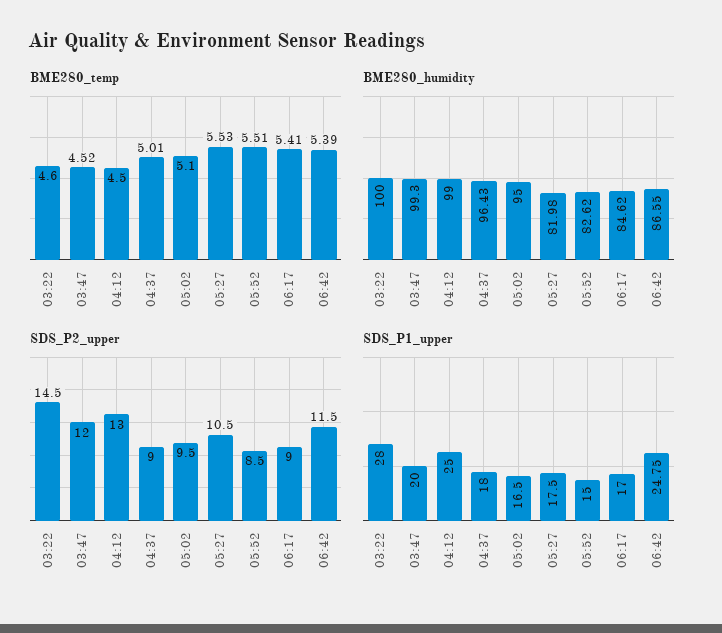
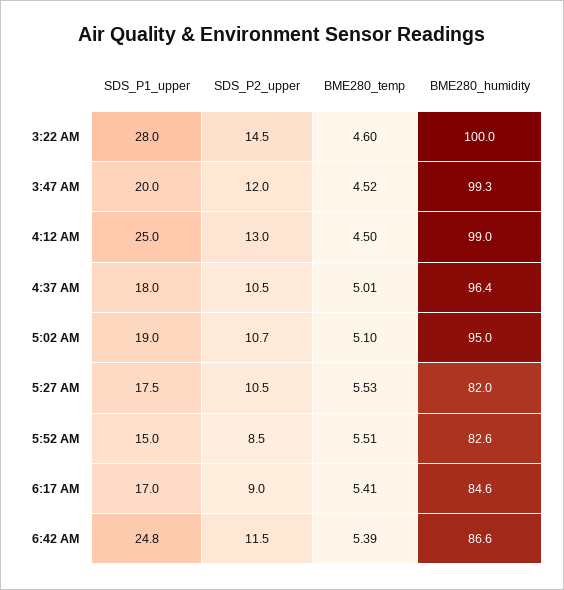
  {
    "BME280_temp": {
      "03:22": 4.6,
      "03:47": 4.52,
      "04:12": 4.5,
      "04:37": 5.01,
      "05:02": 5.1,
      "05:27": 5.53,
      "05:52": 5.51,
      "06:17": 5.41,
      "06:42": 5.39
    },
    "BME280_humidity": {
      "03:22": 100,
      "03:47": 99.3,
      "04:12": 99,
      "04:37": 96.43,
      "05:02": 95,
      "05:27": 81.98,
      "05:52": 82.62,
      "06:17": 84.62,
      "06:42": 86.55
    },
    "SDS_P2_upper": {
      "03:22": 14.5,
      "03:47": 12,
      "04:12": 13,
-     "04:37": 9,
+     "04:37": 10.5,
-     "05:02": 9.5,
+     "05:02": 10.7,
      "05:27": 10.5,
      "05:52": 8.5,
      "06:17": 9,
      "06:42": 11.5
    },
    "SDS_P1_upper": {
      "03:22": 28,
      "03:47": 20,
      "04:12": 25,
      "04:37": 18,
-     "05:02": 16.5,
+     "05:02": 19,
      "05:27": 17.5,
      "05:52": 15,
      "06:17": 17,
      "06:42": 24.75
    }
  }

